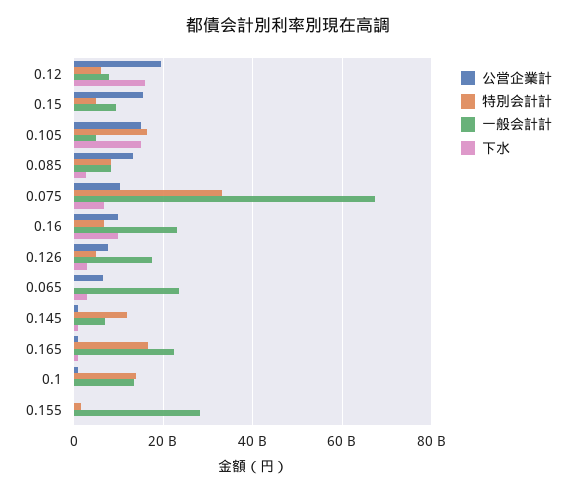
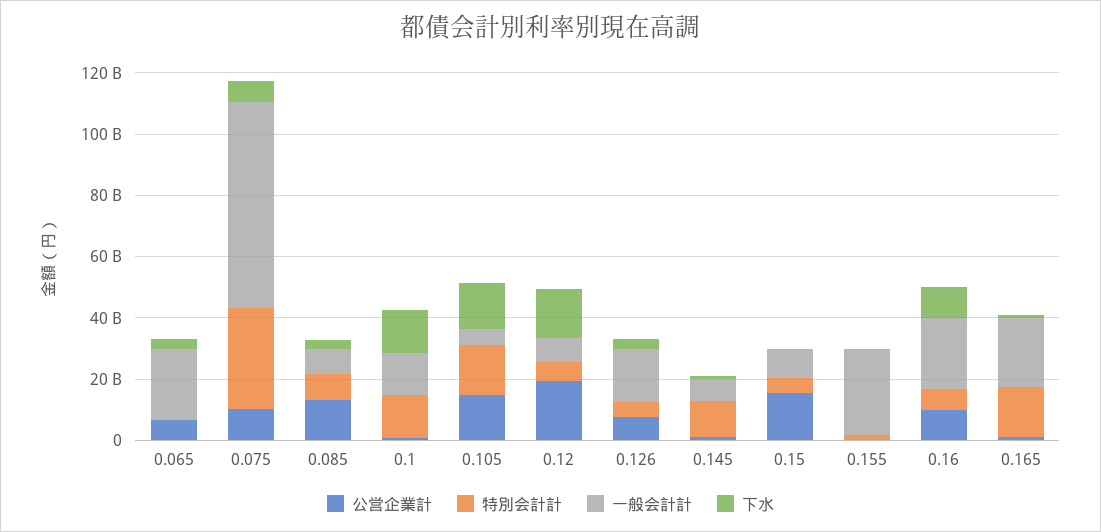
  {
    "公営企業計": {
      "0.12": 20000000000,
      "0.15": 16000000000,
      "0.105": 16000000000,
      "0.085": 14000000000,
      "0.075": 10000000000,
      "0.16": 10000000000,
      "0.126": 8000000000,
      "0.065": 6000000000,
      "0.145": 2000000000,
      "0.165": 2000000000,
      "0.1": 0,
      "0.155": 0
    },
    "特別会計計": {
      "0.12": 6000000000,
      "0.15": 4000000000,
      "0.105": 16000000000,
      "0.085": 8000000000,
      "0.075": 34000000000,
      "0.16": 6000000000,
      "0.126": 6000000000,
      "0.065": 0,
      "0.145": 12000000000,
      "0.165": 16000000000,
      "0.1": 14000000000,
      "0.155": 2000000000
    },
    "一般会計計": {
      "0.12": 8000000000,
      "0.15": 10000000000,
      "0.105": 6000000000,
      "0.085": 8000000000,
      "0.075": 68000000000,
      "0.16": 24000000000,
      "0.126": 18000000000,
      "0.065": 24000000000,
      "0.145": 8000000000,
      "0.165": 22000000000,
      "0.1": 14000000000,
      "0.155": 28000000000
    },
    "下水": {
      "0.12": 16000000000,
      "0.15": 0,
      "0.105": 16000000000,
      "0.085": 2000000000,
      "0.075": 6000000000,
      "0.16": 10000000000,
      "0.126": 4000000000,
      "0.065": 2000000000,
      "0.145": 2000000000,
      "0.165": 2000000000,
-     "0.1": 0,
+     "0.1": 15000000000,
      "0.155": 0
    }
  }

